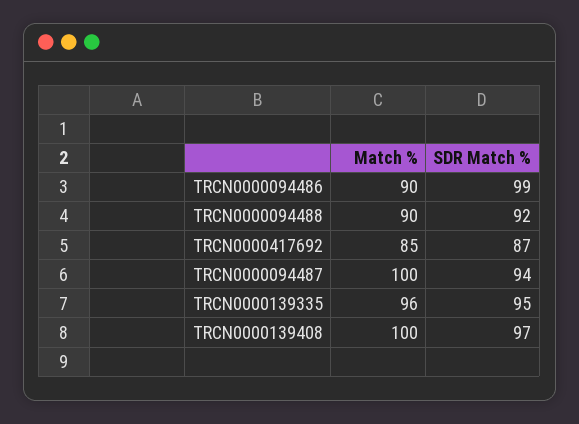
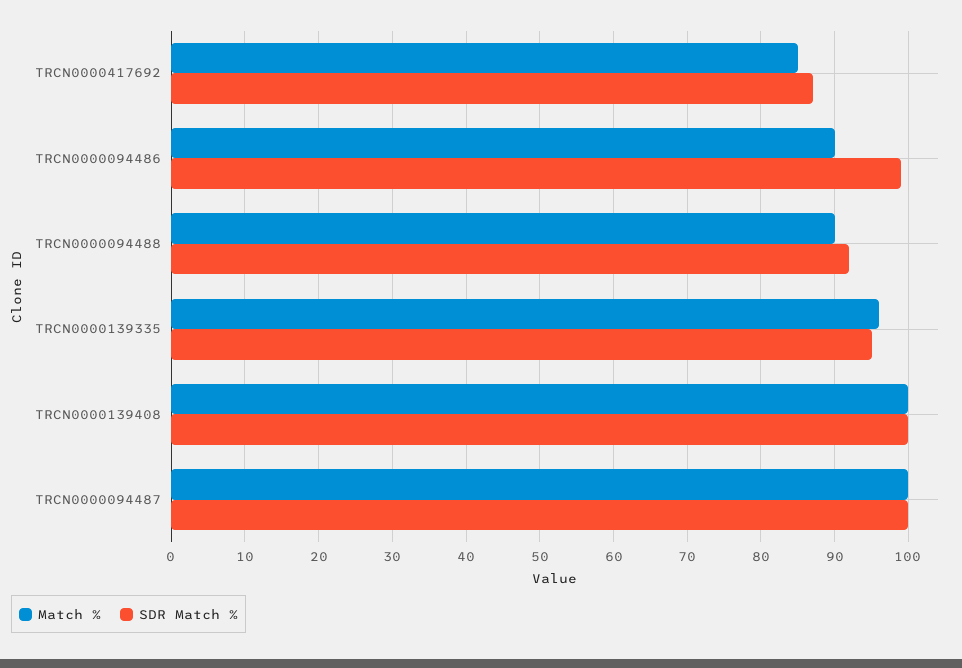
  {
    "Match %": {
      "TRCN0000094486": 90,
      "TRCN0000094488": 90,
      "TRCN0000417692": 85,
      "TRCN0000094487": 100,
      "TRCN0000139335": 96,
      "TRCN0000139408": 100
    },
    "SDR Match %": {
      "TRCN0000094486": 99,
      "TRCN0000094488": 92,
      "TRCN0000417692": 87,
-     "TRCN0000094487": 94,
+     "TRCN0000094487": 100,
      "TRCN0000139335": 95,
-     "TRCN0000139408": 97
+     "TRCN0000139408": 100
    }
  }

